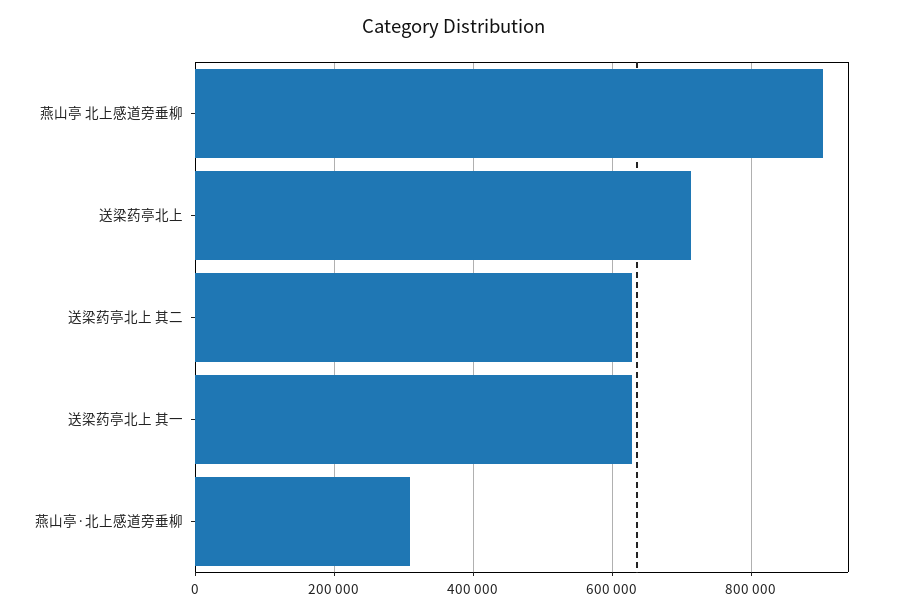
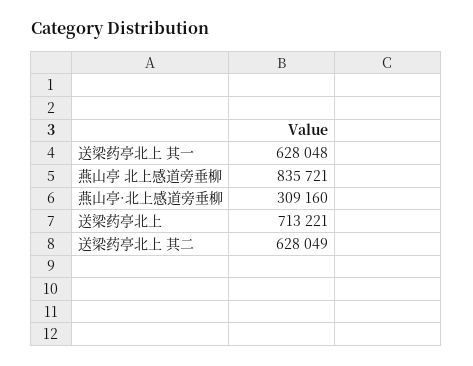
  {
-   "燕山亭 北上感道旁垂柳": 900000,
+   "燕山亭 北上感道旁垂柳": 835721,
    "送梁药亭北上": 713221,
    "送梁药亭北上 其二": 628049,
    "送梁药亭北上 其一": 628048,
    "燕山亭·北上感道旁垂柳": 309160
  }

